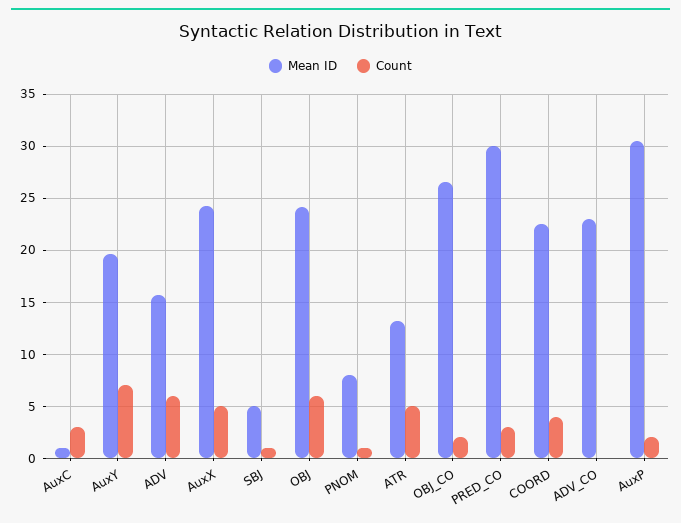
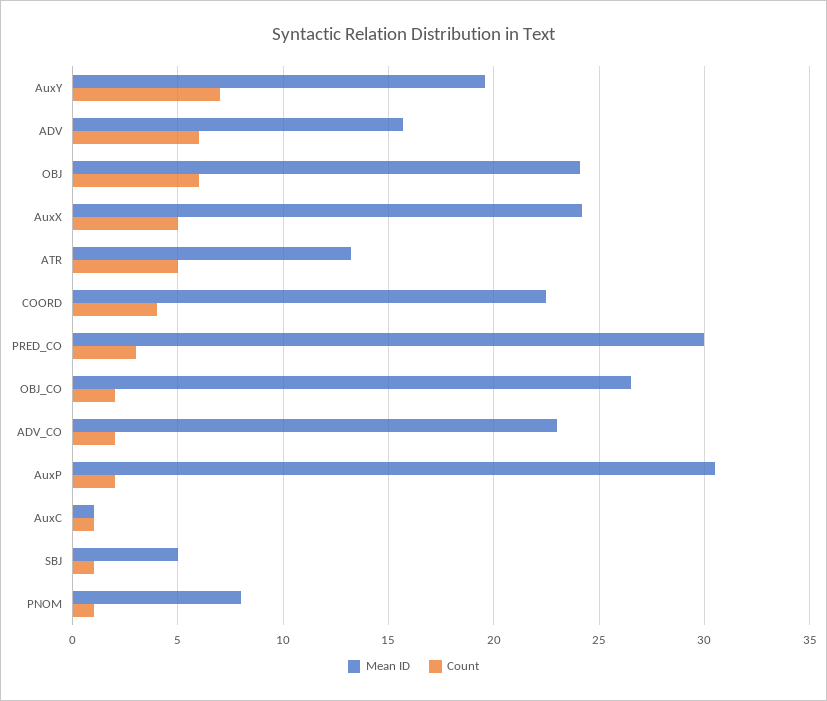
  {
    "Mean ID": {
      "AuxC": 1,
      "AuxY": 19.5,
      "ADV": 15.5,
      "AuxX": 24,
      "SBJ": 5,
      "OBJ": 24,
      "PNOM": 8,
      "ATR": 13,
      "OBJ_CO": 26.5,
      "PRED_CO": 30,
      "COORD": 22.5,
      "ADV_CO": 23,
      "AuxP": 30.5
    },
    "Count": {
-     "AuxC": 3,
+     "AuxC": 1,
      "AuxY": 7,
      "ADV": 6,
      "AuxX": 5,
      "SBJ": 1,
      "OBJ": 6,
      "PNOM": 1,
      "ATR": 5,
      "OBJ_CO": 2,
      "PRED_CO": 3,
      "COORD": 4,
-     "ADV_CO": 0,
+     "ADV_CO": 2,
      "AuxP": 2
    }
  }

